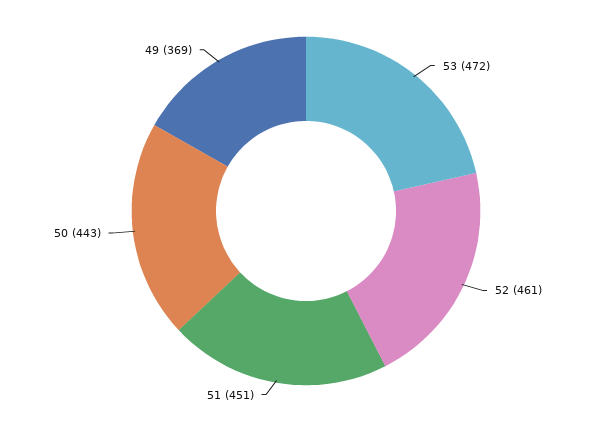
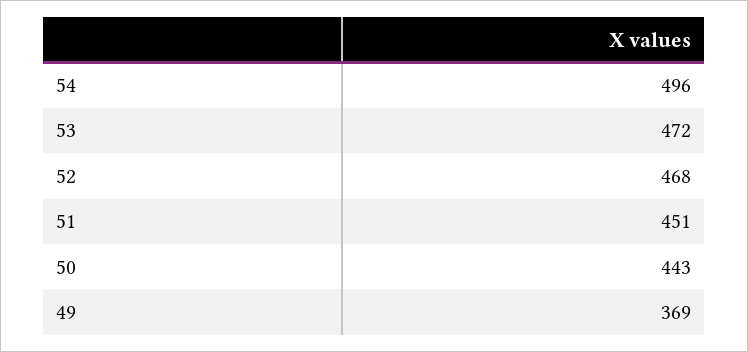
  {
    "53": 472,
-   "52": 461,
+   "52": 468,
    "51": 451,
    "50": 443,
-   "49": 369
+   "49": 369,
+   "54": 496
  }

